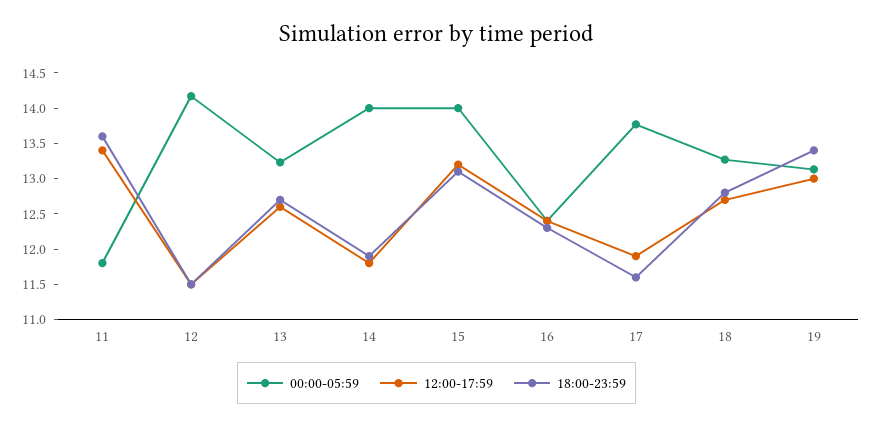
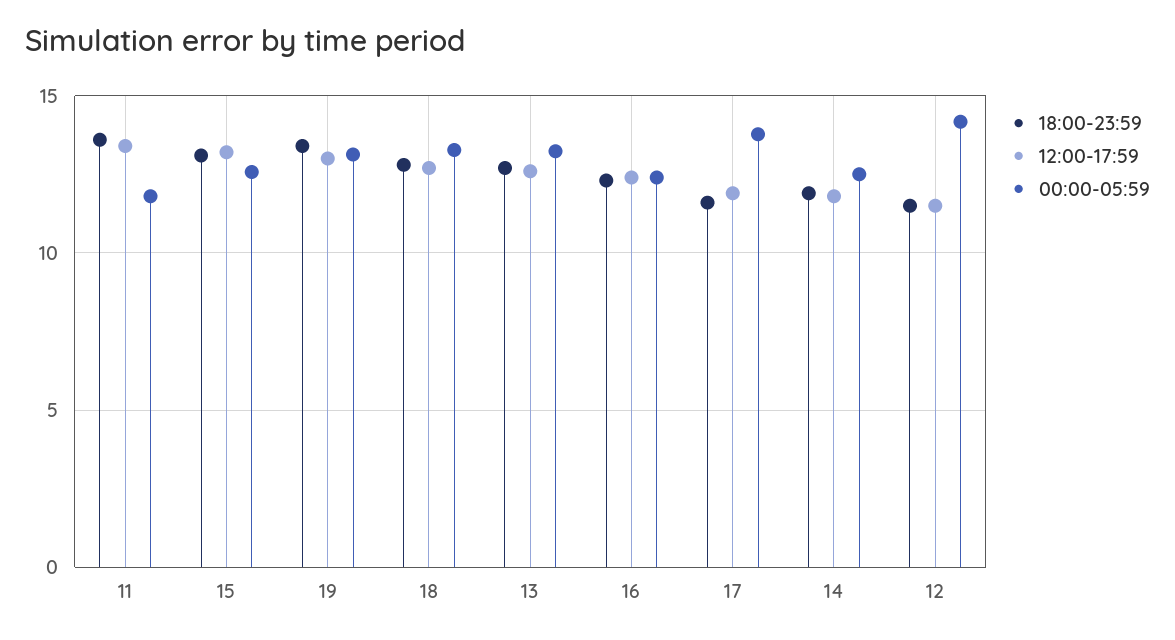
  {
    "00:00-05:59": {
      "11": 11.75,
      "12": 14.25,
      "13": 13.25,
-     "14": 14,
+     "14": 12.5,
-     "15": 14,
+     "15": 12.5,
      "16": 12.5,
      "17": 13.75,
      "18": 13.25,
      "19": 13.25
    },
    "12:00-17:59": {
      "11": 13.5,
      "12": 11.5,
      "13": 12.5,
      "14": 11.75,
      "15": 13.25,
      "16": 12.5,
      "17": 12,
      "18": 12.75,
      "19": 13
    },
    "18:00-23:59": {
      "11": 13.5,
      "12": 11.5,
      "13": 12.75,
      "14": 12,
      "15": 13,
      "16": 12.25,
      "17": 11.5,
      "18": 12.75,
      "19": 13.5
    }
  }

